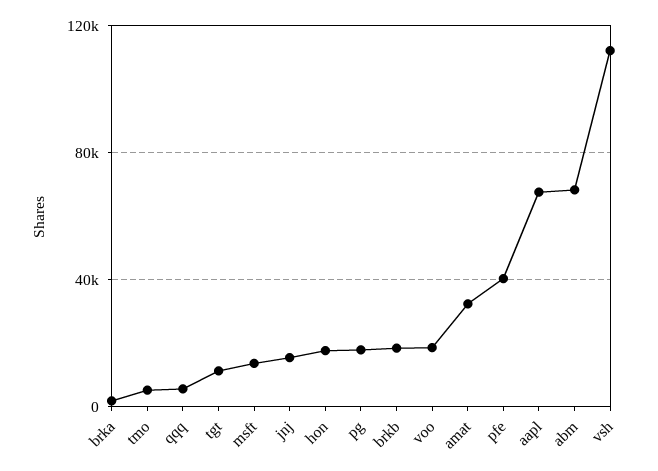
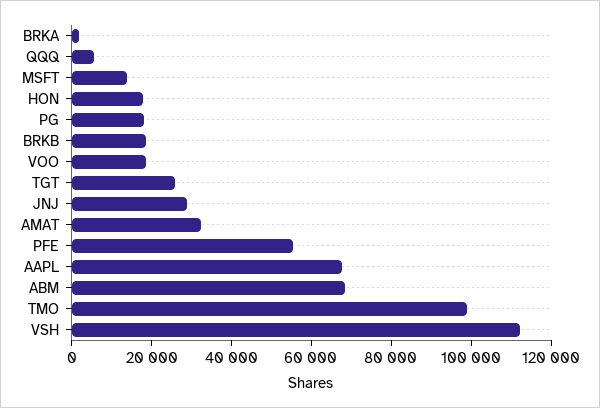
  {
    "brka": 0,
-   "tmo": 5000,
+   "tmo": 100000,
    "qqq": 5000,
-   "tgt": 10000,
+   "tgt": 25000,
    "msft": 15000,
-   "jnj": 15000,
+   "jnj": 30000,
    "hon": 20000,
    "pg": 20000,
    "brkb": 20000,
    "voo": 20000,
    "amat": 30000,
-   "pfe": 40000,
+   "pfe": 55000,
    "aapl": 70000,
    "abm": 70000,
    "vsh": 110000
  }

